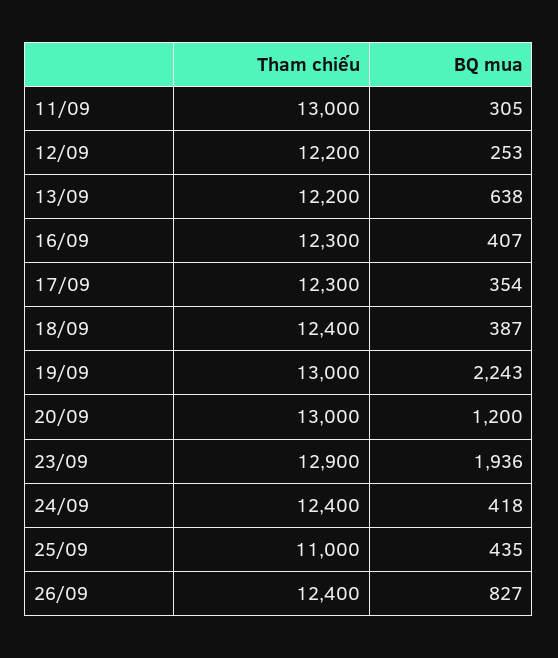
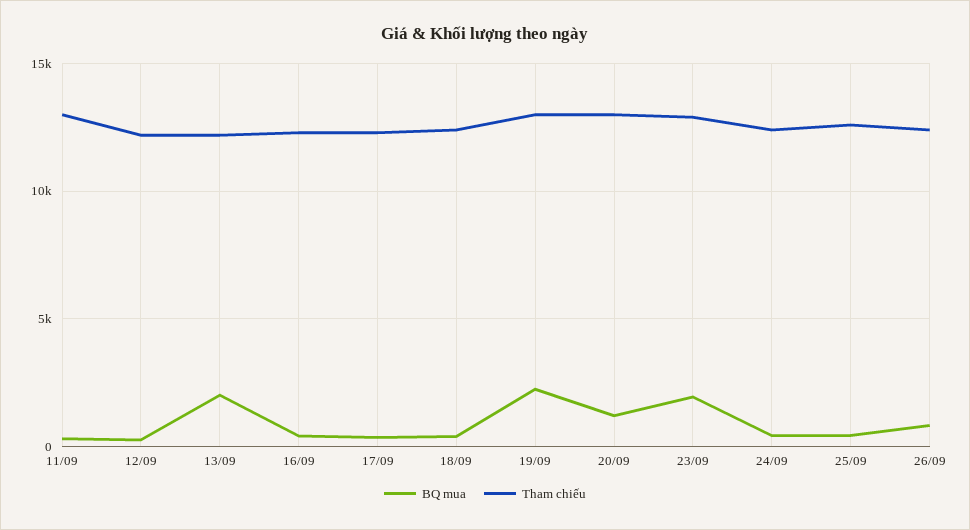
  {
    "Tham chiếu": {
      "11/09": 13000,
      "12/09": 12200,
      "13/09": 12200,
      "16/09": 12300,
      "17/09": 12300,
      "18/09": 12400,
      "19/09": 13000,
      "20/09": 13000,
      "23/09": 12900,
      "24/09": 12400,
-     "25/09": 11000,
+     "25/09": 12500,
      "26/09": 12400
    },
    "BQ mua": {
      "11/09": 305,
      "12/09": 253,
-     "13/09": 638,
+     "13/09": 2000,
      "16/09": 407,
      "17/09": 354,
      "18/09": 387,
      "19/09": 2243,
      "20/09": 1200,
      "23/09": 1936,
      "24/09": 418,
      "25/09": 435,
      "26/09": 827
    }
  }

